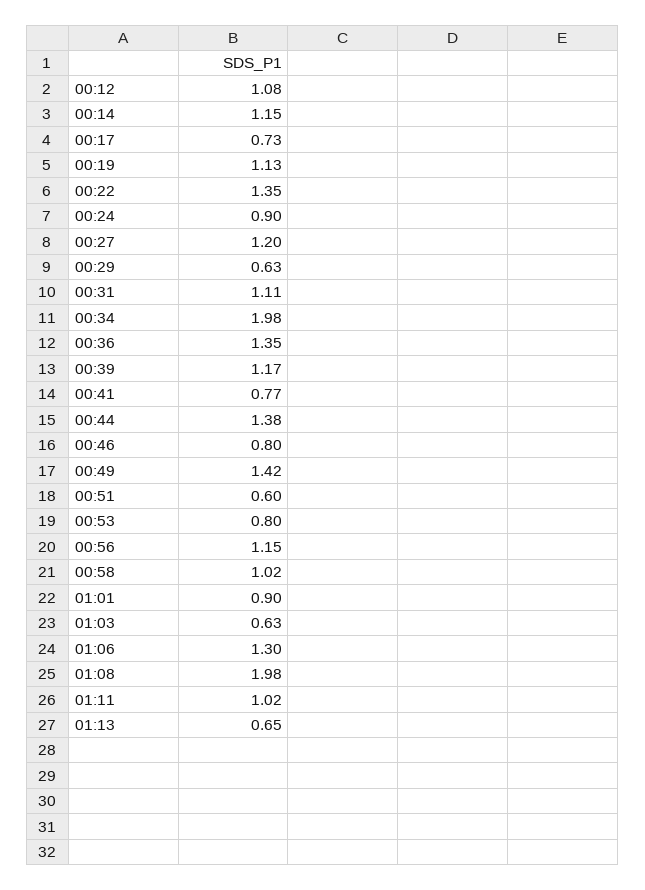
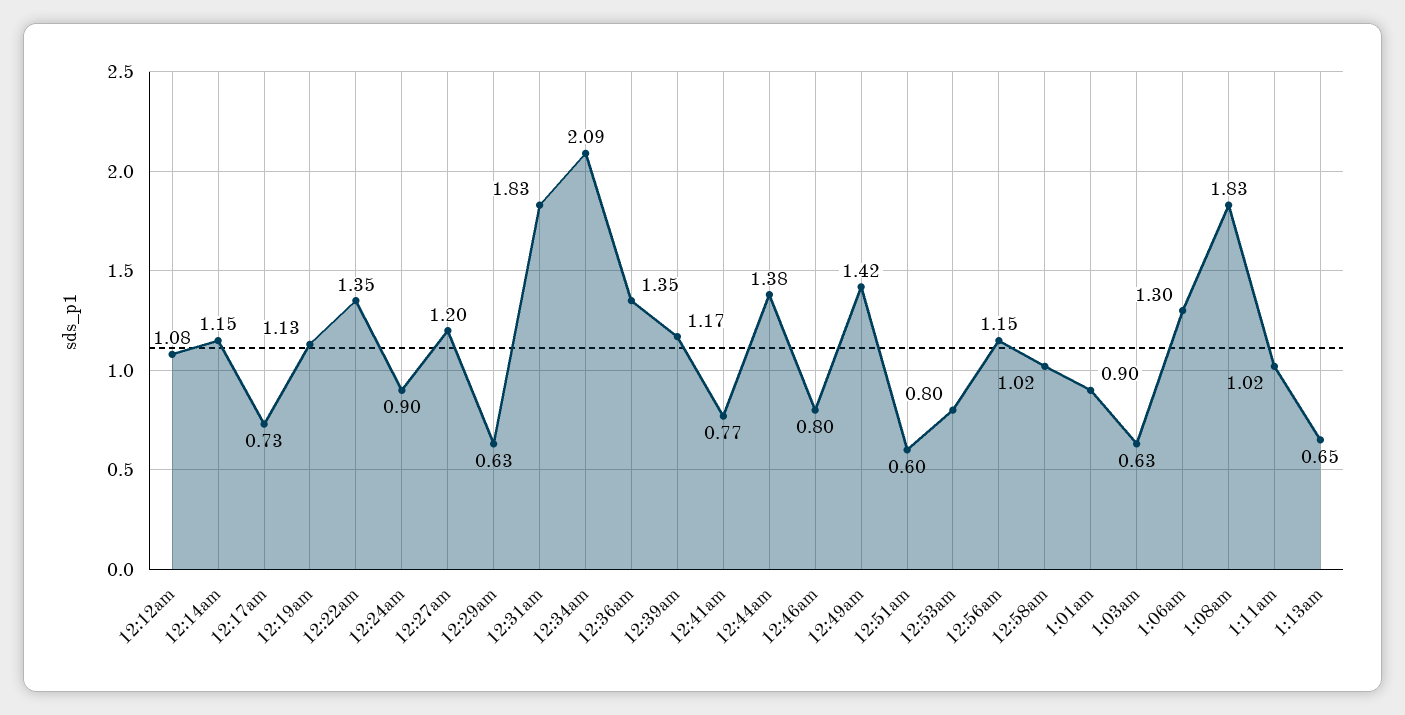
  {
    "00:12": 1.08,
    "00:14": 1.15,
    "00:17": 0.73,
    "00:19": 1.13,
    "00:22": 1.35,
    "00:24": 0.9,
    "00:27": 1.2,
    "00:29": 0.63,
-   "00:31": 1.11,
+   "00:31": 1.83,
-   "00:34": 1.98,
+   "00:34": 2.09,
    "00:36": 1.35,
    "00:39": 1.17,
    "00:41": 0.77,
    "00:44": 1.38,
    "00:46": 0.8,
    "00:49": 1.42,
    "00:51": 0.6,
    "00:53": 0.8,
    "00:56": 1.15,
    "00:58": 1.02,
    "01:01": 0.9,
    "01:03": 0.63,
    "01:06": 1.3,
-   "01:08": 1.98,
+   "01:08": 1.83,
    "01:11": 1.02,
    "01:13": 0.65
  }

